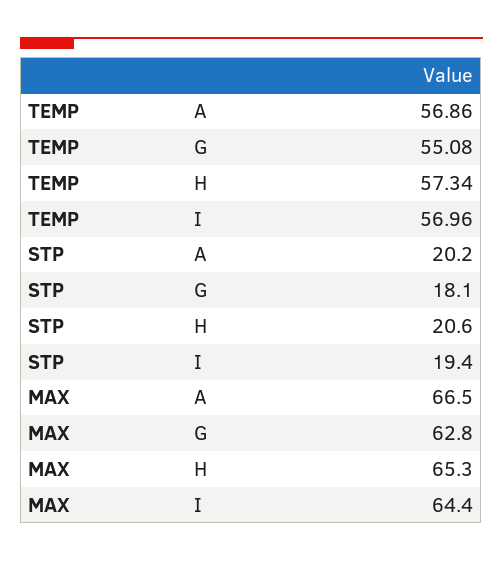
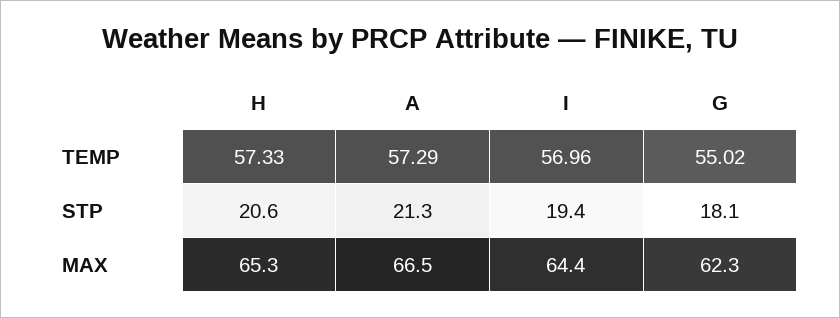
  {
    "TEMP": {
-     "A": 56.86,
+     "A": 57.29,
-     "G": 55.08,
+     "G": 55.02,
-     "H": 57.34,
+     "H": 57.33,
      "I": 56.96
    },
    "STP": {
-     "A": 20.2,
+     "A": 21.3,
      "G": 18.1,
      "H": 20.6,
      "I": 19.4
    },
    "MAX": {
      "A": 66.5,
-     "G": 62.8,
+     "G": 62.3,
      "H": 65.3,
      "I": 64.4
    }
  }

